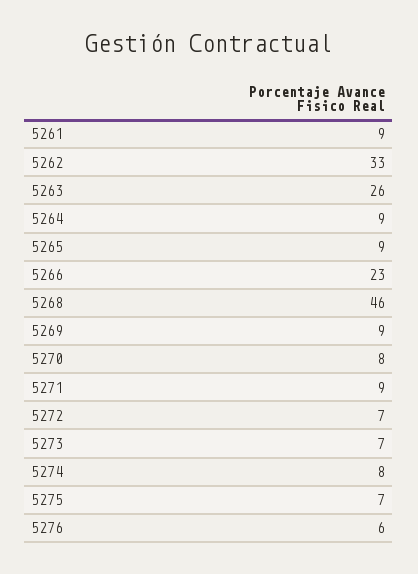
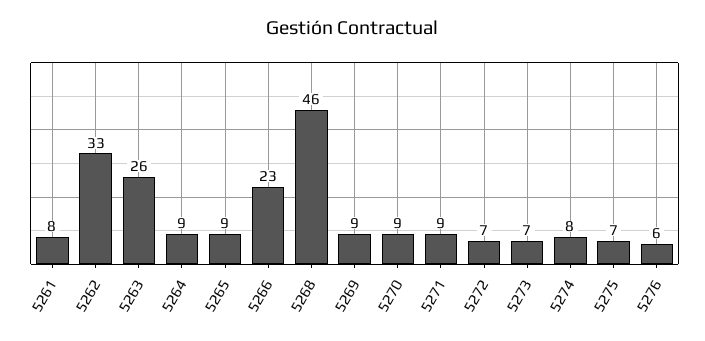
  {
-   "5261": 9,
+   "5261": 8,
    "5262": 33,
    "5263": 26,
    "5264": 9,
    "5265": 9,
    "5266": 23,
    "5268": 46,
    "5269": 9,
-   "5270": 8,
+   "5270": 9,
    "5271": 9,
    "5272": 7,
    "5273": 7,
    "5274": 8,
    "5275": 7,
    "5276": 6
  }

